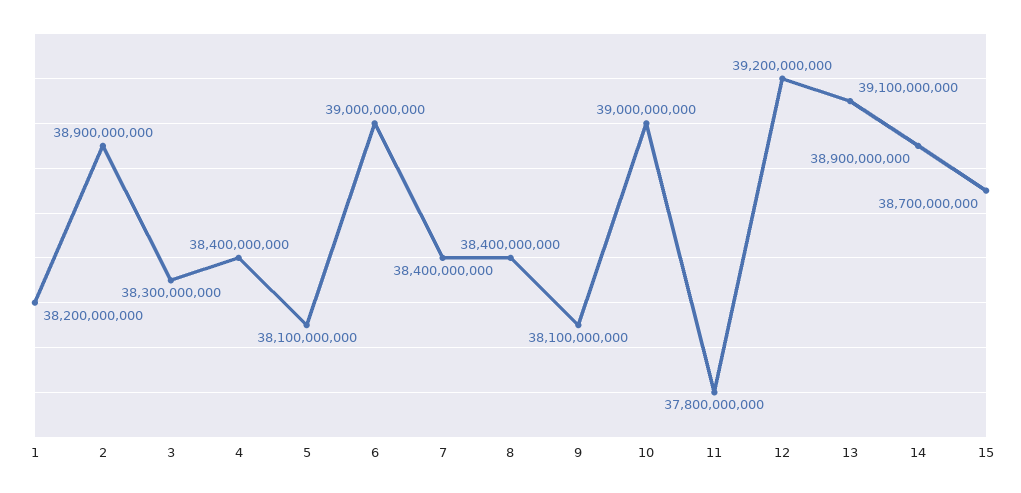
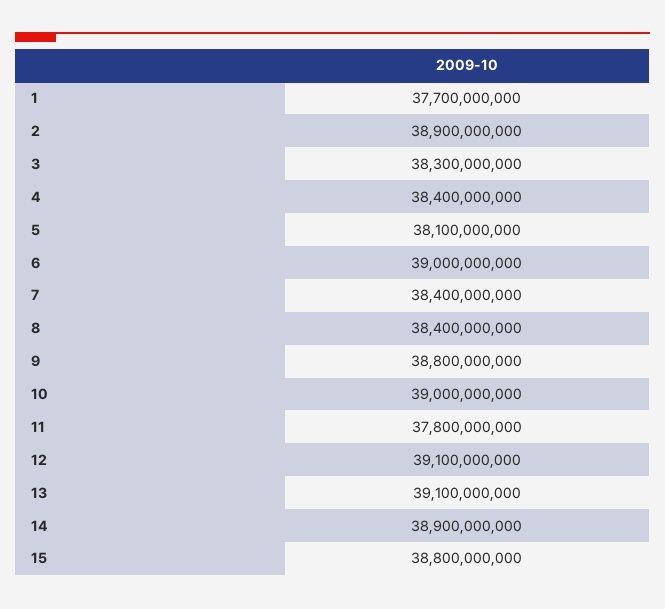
  {
-   "1": 38200000000,
+   "1": 37700000000,
    "2": 38900000000,
    "3": 38300000000,
    "4": 38400000000,
    "5": 38100000000,
    "6": 39000000000,
    "7": 38400000000,
    "8": 38400000000,
-   "9": 38100000000,
+   "9": 38800000000,
    "10": 39000000000,
    "11": 37800000000,
-   "12": 39200000000,
+   "12": 39100000000,
    "13": 39100000000,
    "14": 38900000000,
-   "15": 38700000000
+   "15": 38800000000
  }

